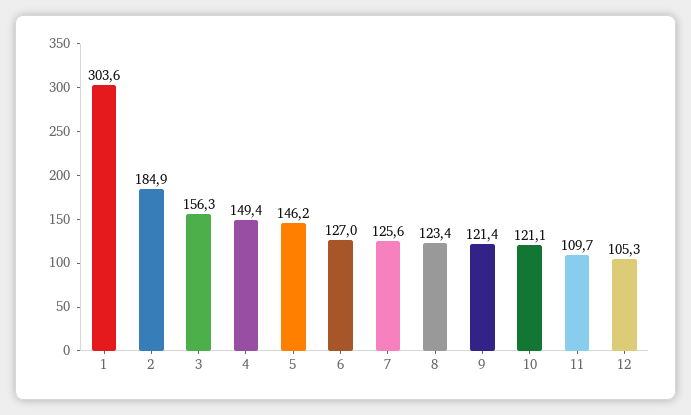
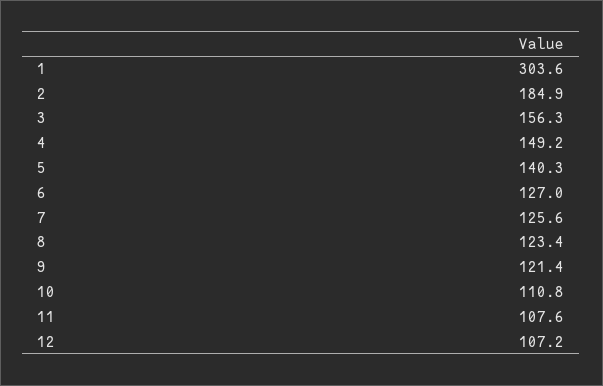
  {
    "1": 303.6,
    "2": 184.9,
    "3": 156.3,
-   "4": 149.4,
+   "4": 149.2,
-   "5": 146.2,
+   "5": 140.3,
    "6": 127,
    "7": 125.6,
    "8": 123.4,
    "9": 121.4,
-   "10": 121.1,
+   "10": 110.8,
-   "11": 109.7,
+   "11": 107.6,
-   "12": 105.3
+   "12": 107.2
  }

